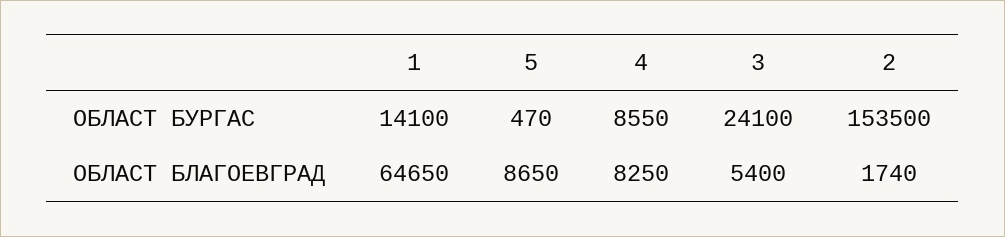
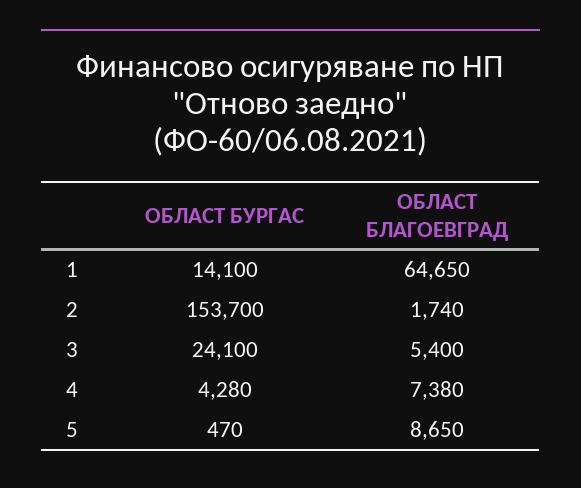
  {
    "1": {
      "ОБЛАСТ БУРГАС": 14100,
      "ОБЛАСТ БЛАГОЕВГРАД": 64650
    },
    "5": {
      "ОБЛАСТ БУРГАС": 470,
      "ОБЛАСТ БЛАГОЕВГРАД": 8650
    },
    "4": {
-     "ОБЛАСТ БУРГАС": 8550,
+     "ОБЛАСТ БУРГАС": 4280,
-     "ОБЛАСТ БЛАГОЕВГРАД": 8250
+     "ОБЛАСТ БЛАГОЕВГРАД": 7380
    },
    "3": {
      "ОБЛАСТ БУРГАС": 24100,
      "ОБЛАСТ БЛАГОЕВГРАД": 5400
    },
    "2": {
-     "ОБЛАСТ БУРГАС": 153500,
+     "ОБЛАСТ БУРГАС": 153700,
      "ОБЛАСТ БЛАГОЕВГРАД": 1740
    }
  }

